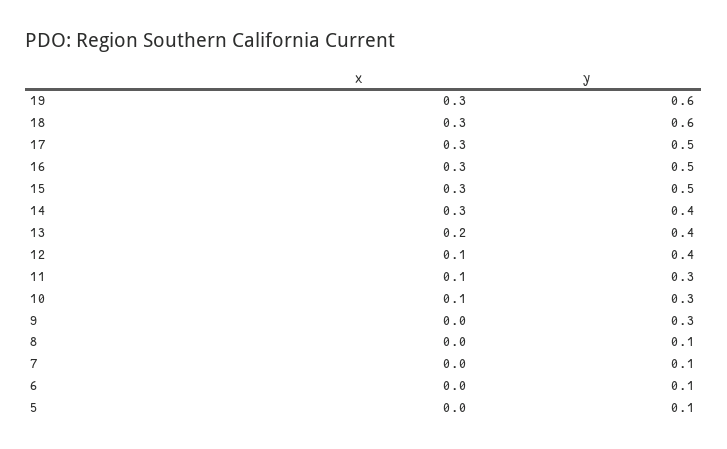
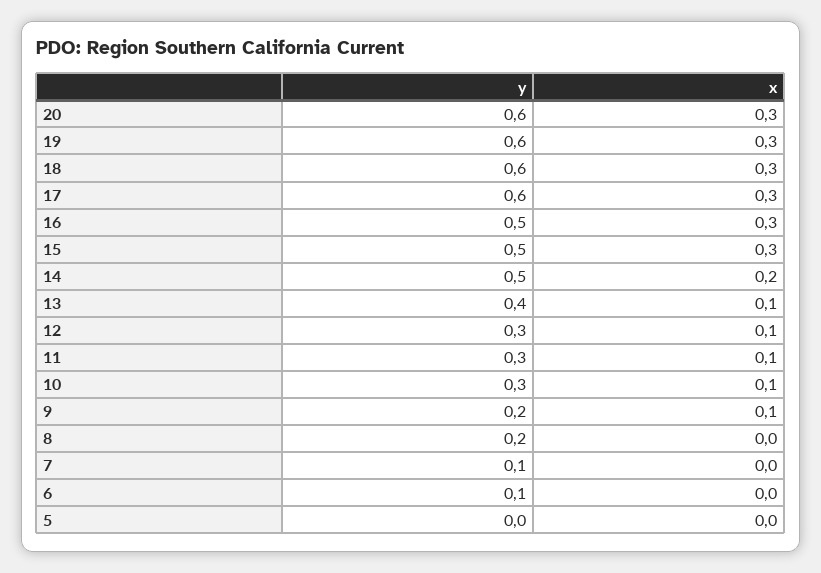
  {
    "x": {
      "19": 0.3,
      "18": 0.3,
      "17": 0.3,
      "16": 0.3,
      "15": 0.3,
-     "14": 0.3,
+     "14": 0.2,
-     "13": 0.2,
+     "13": 0.1,
      "12": 0.1,
      "11": 0.1,
      "10": 0.1,
-     "9": 0,
+     "9": 0.1,
      "8": 0,
      "7": 0,
      "6": 0,
-     "5": 0
+     "5": 0,
+     "20": 0.3
    },
    "y": {
      "19": 0.6,
      "18": 0.6,
-     "17": 0.5,
+     "17": 0.6,
      "16": 0.5,
      "15": 0.5,
-     "14": 0.4,
+     "14": 0.5,
      "13": 0.4,
-     "12": 0.4,
+     "12": 0.3,
      "11": 0.3,
      "10": 0.3,
-     "9": 0.3,
+     "9": 0.2,
-     "8": 0.1,
+     "8": 0.2,
      "7": 0.1,
      "6": 0.1,
-     "5": 0.1
+     "5": 0,
+     "20": 0.6
    }
  }

